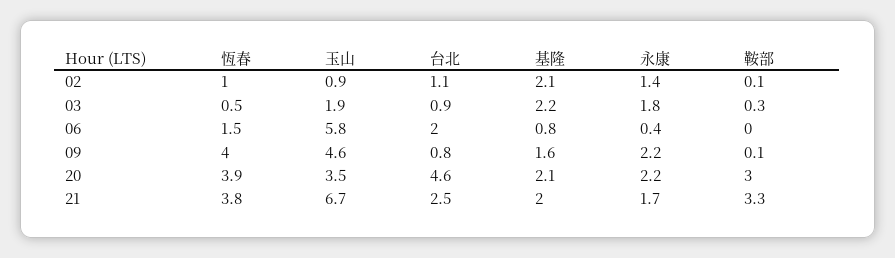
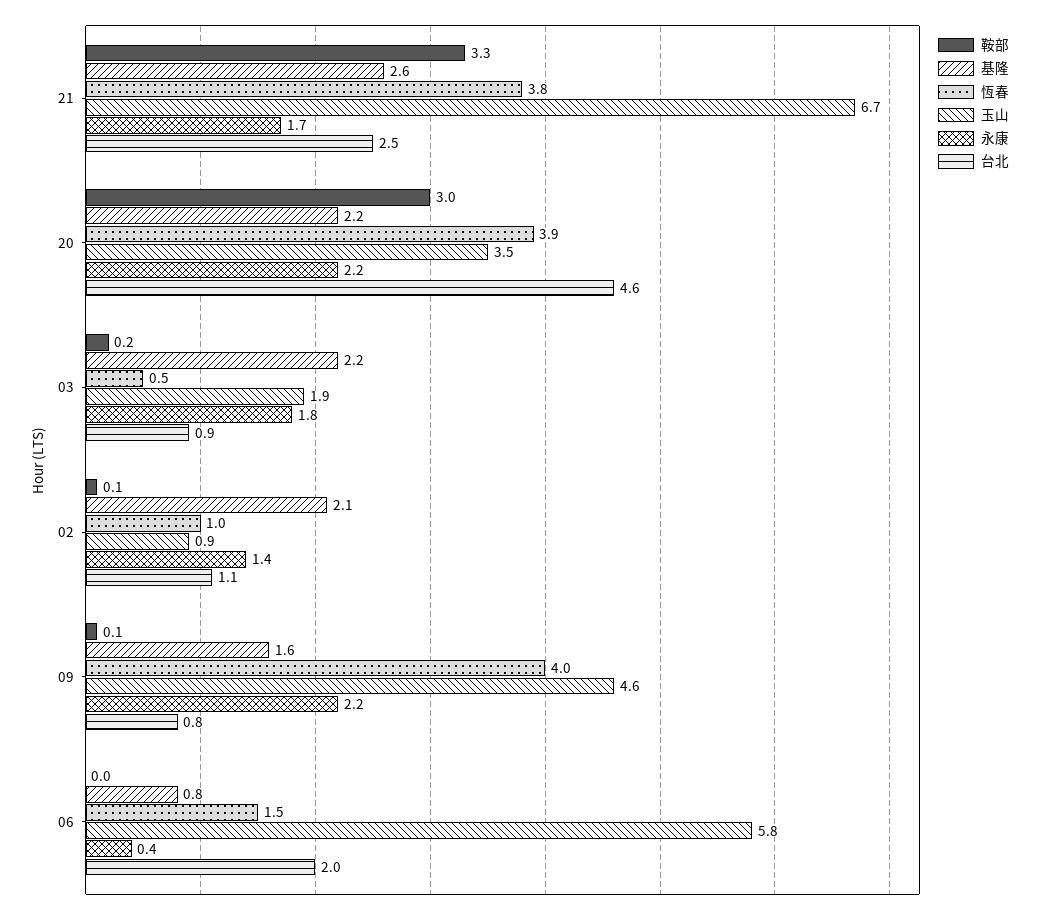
  {
    "恆春": {
      "02": 1,
      "03": 0.5,
      "06": 1.5,
      "09": 4,
      "20": 3.9,
      "21": 3.8
    },
    "玉山": {
      "02": 0.9,
      "03": 1.9,
      "06": 5.8,
      "09": 4.6,
      "20": 3.5,
      "21": 6.7
    },
    "台北": {
      "02": 1.1,
      "03": 0.9,
      "06": 2,
      "09": 0.8,
      "20": 4.6,
      "21": 2.5
    },
    "基隆": {
      "02": 2.1,
      "03": 2.2,
      "06": 0.8,
      "09": 1.6,
-     "20": 2.1,
+     "20": 2.2,
-     "21": 2
+     "21": 2.6
    },
    "永康": {
      "02": 1.4,
      "03": 1.8,
      "06": 0.4,
      "09": 2.2,
      "20": 2.2,
      "21": 1.7
    },
    "鞍部": {
      "02": 0.1,
-     "03": 0.3,
+     "03": 0.2,
      "06": 0,
      "09": 0.1,
      "20": 3,
      "21": 3.3
    }
  }

